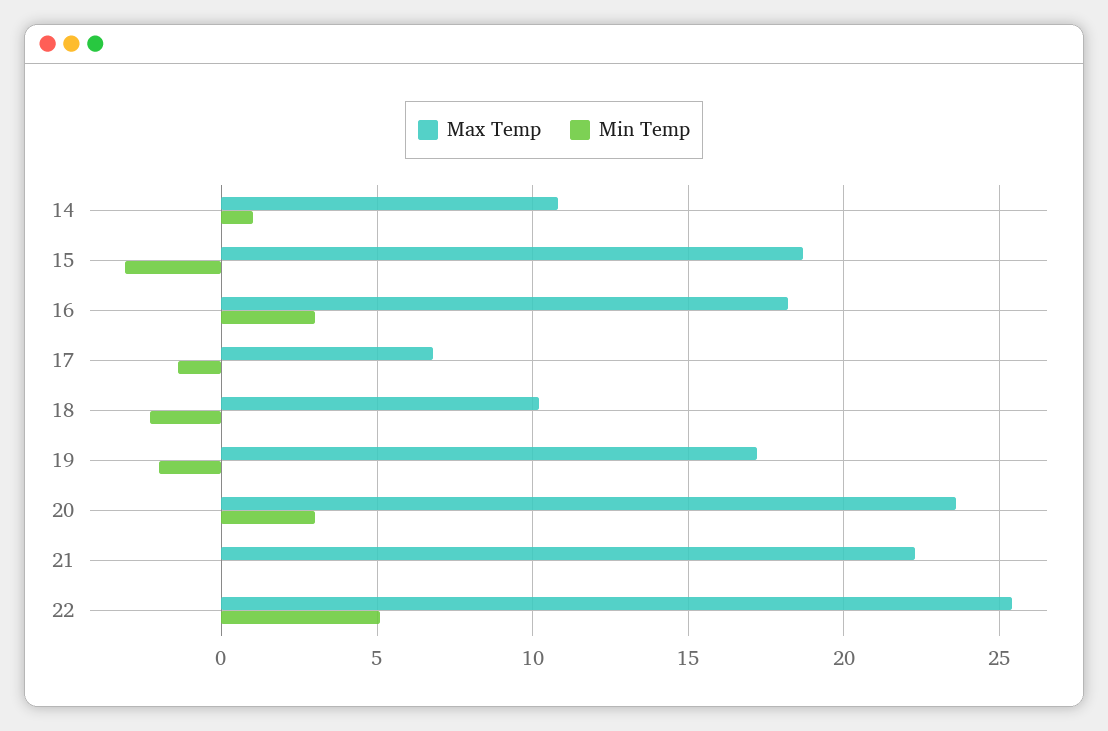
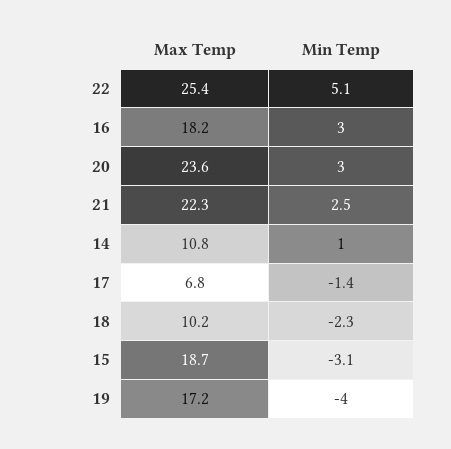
  {
    "Max Temp": {
      "14": 10.8,
      "15": 18.7,
      "16": 18.2,
      "17": 6.8,
      "18": 10.2,
      "19": 17.2,
      "20": 23.6,
      "21": 22.3,
      "22": 25.4
    },
    "Min Temp": {
      "14": 1,
      "15": -3.1,
      "16": 3,
      "17": -1.4,
      "18": -2.3,
-     "19": -2,
+     "19": -4,
      "20": 3,
-     "21": 0,
+     "21": 2.5,
      "22": 5.1
    }
  }

